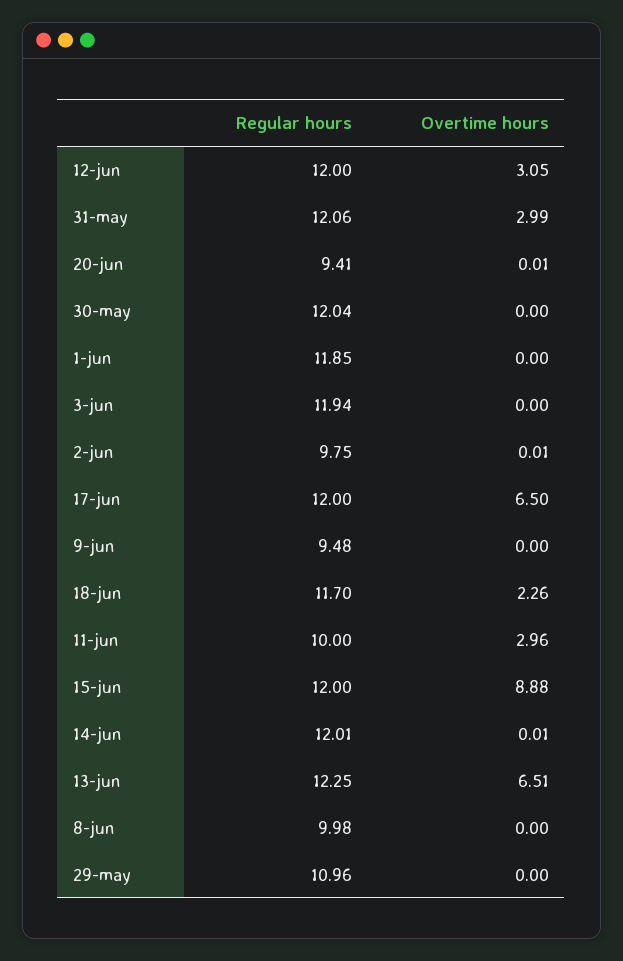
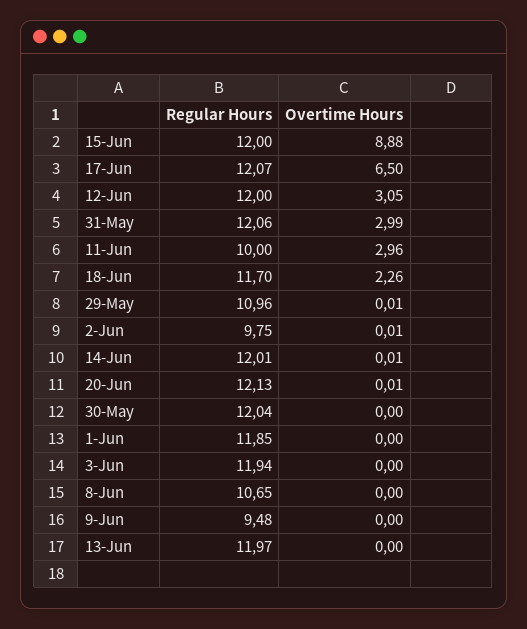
  {
    "Regular hours": {
      "12-jun": 12,
      "31-may": 12.06,
-     "20-jun": 9.41,
+     "20-jun": 12.13,
      "30-may": 12.04,
      "1-jun": 11.85,
      "3-jun": 11.94,
      "2-jun": 9.75,
-     "17-jun": 12,
+     "17-jun": 12.07,
      "9-jun": 9.48,
      "18-jun": 11.7,
      "11-jun": 10,
      "15-jun": 12,
      "14-jun": 12.01,
-     "13-jun": 12.25,
+     "13-jun": 11.97,
-     "8-jun": 9.98,
+     "8-jun": 10.65,
      "29-may": 10.96
    },
    "Overtime hours": {
      "12-jun": 3.05,
      "31-may": 2.99,
      "20-jun": 0.01,
      "30-may": 0,
      "1-jun": 0,
      "3-jun": 0,
      "2-jun": 0.01,
      "17-jun": 6.5,
      "9-jun": 0,
      "18-jun": 2.26,
      "11-jun": 2.96,
      "15-jun": 8.88,
      "14-jun": 0.01,
-     "13-jun": 6.51,
+     "13-jun": 0,
      "8-jun": 0,
-     "29-may": 0
+     "29-may": 0.01
    }
  }

